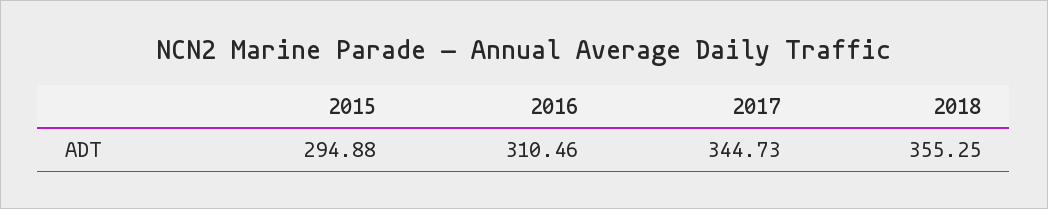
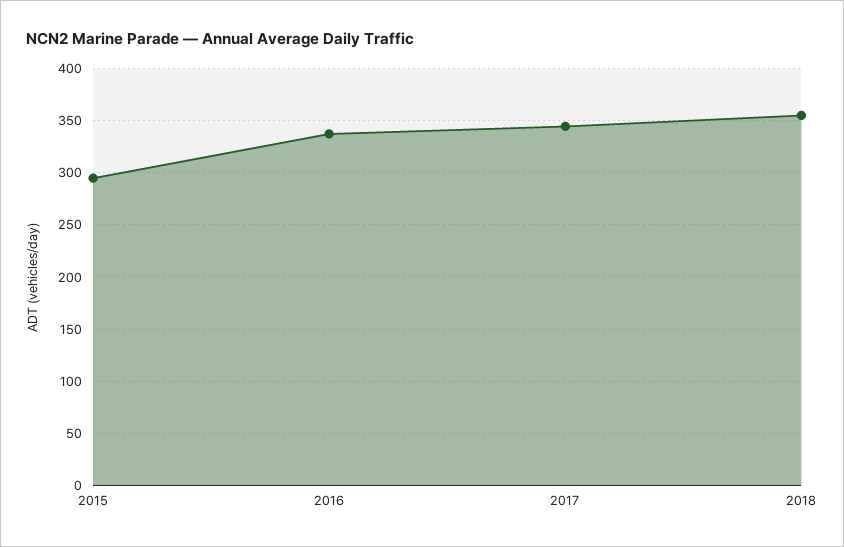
  {
    "2015": 294.88,
-   "2016": 310.46,
+   "2016": 340,
    "2017": 344.73,
    "2018": 355.25
  }

